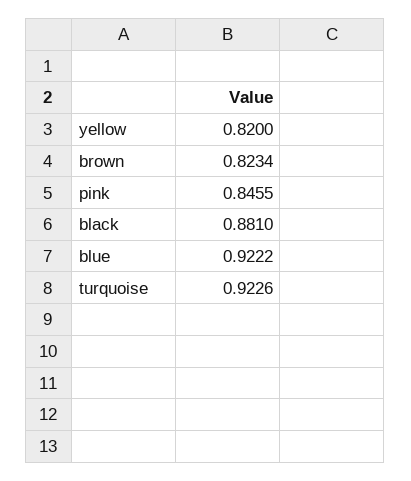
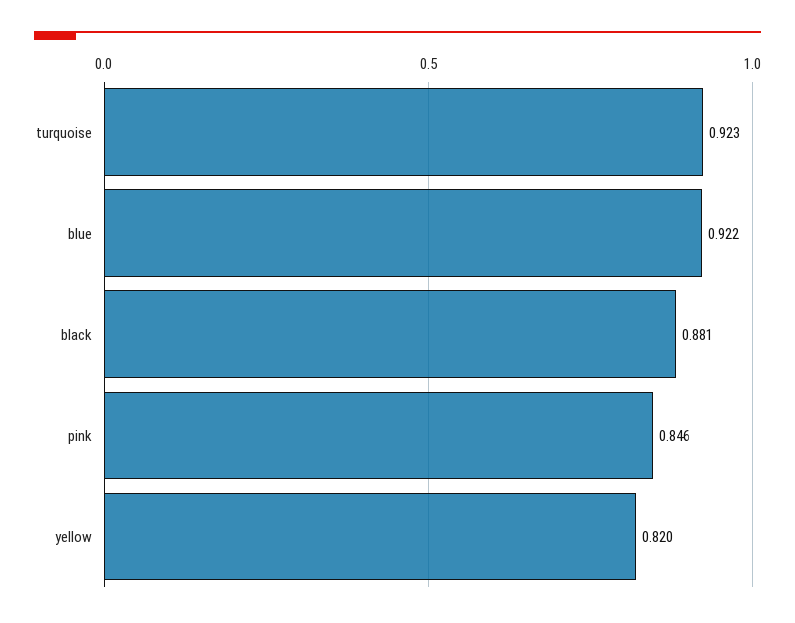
  {
    "yellow": 0.82,
-   "brown": 0.8234,
    "pink": 0.8455,
    "black": 0.881,
    "blue": 0.9222,
    "turquoise": 0.9226
  }

